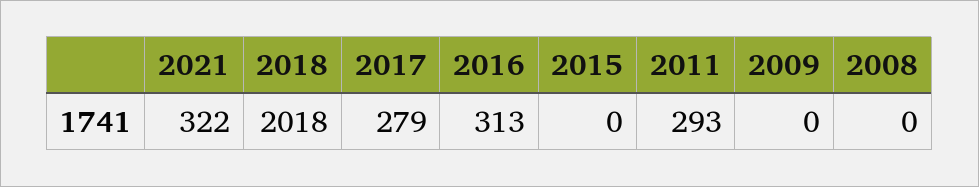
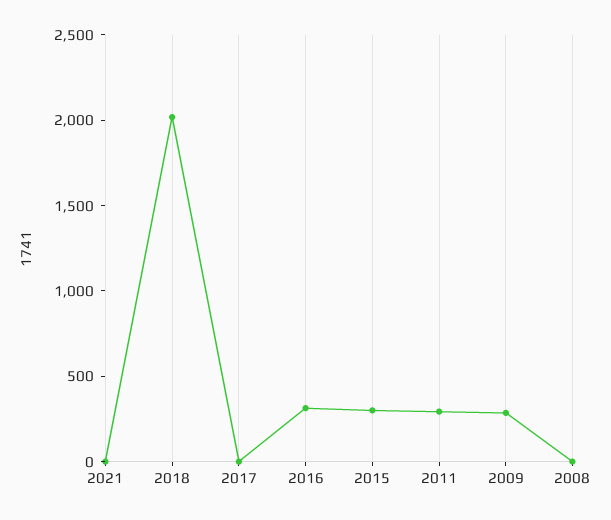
  {
-   "2021": 322,
+   "2021": 0,
    "2018": 2018,
-   "2017": 279,
+   "2017": 0,
    "2016": 313,
-   "2015": 0,
+   "2015": 300,
    "2011": 293,
-   "2009": 0,
+   "2009": 300,
    "2008": 0
  }

